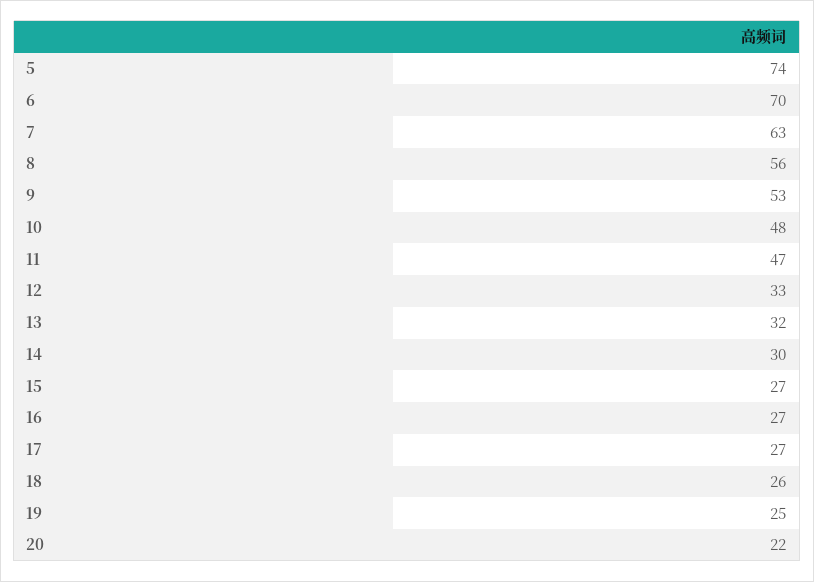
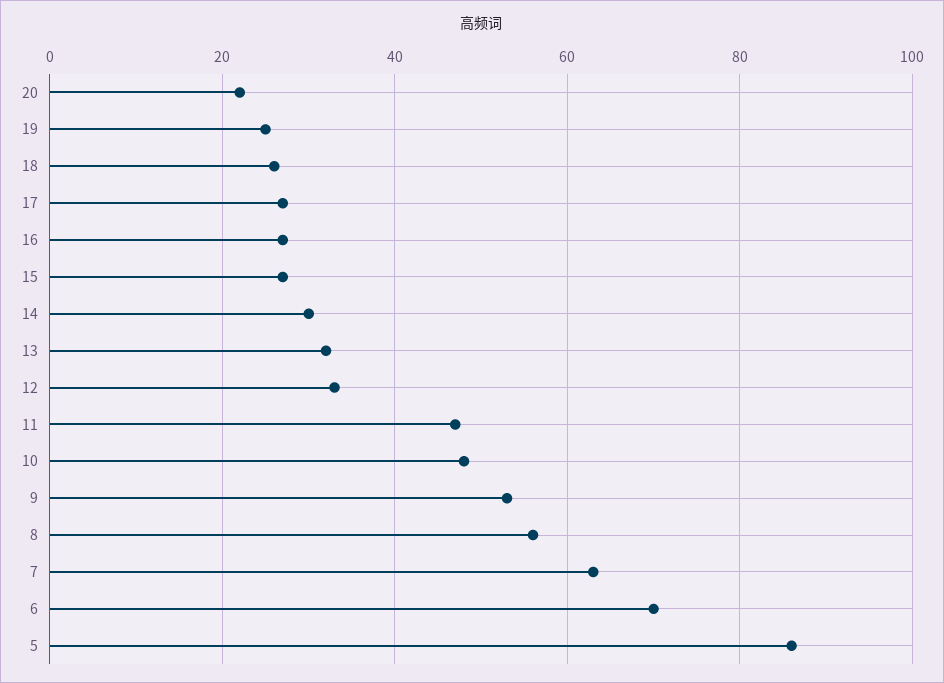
  {
-   "5": 74,
+   "5": 85,
    "6": 70,
    "7": 63,
    "8": 56,
    "9": 53,
    "10": 48,
    "11": 47,
    "12": 33,
    "13": 32,
    "14": 30,
    "15": 27,
    "16": 27,
    "17": 27,
    "18": 26,
    "19": 25,
    "20": 22
  }

